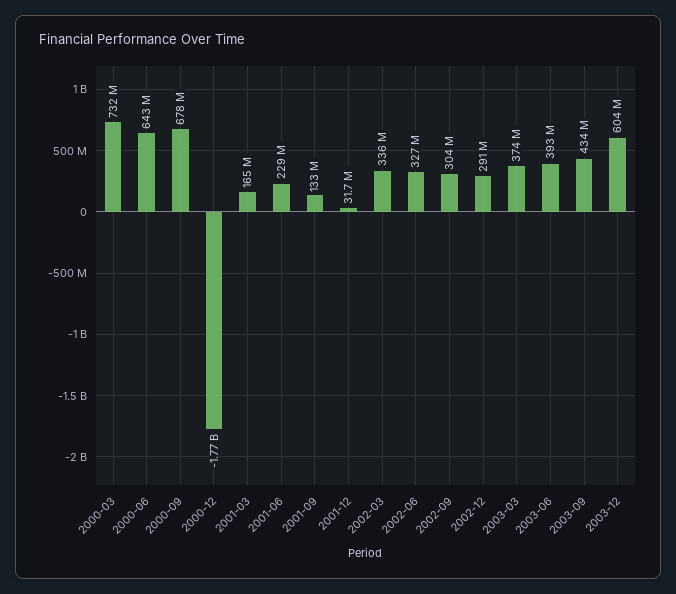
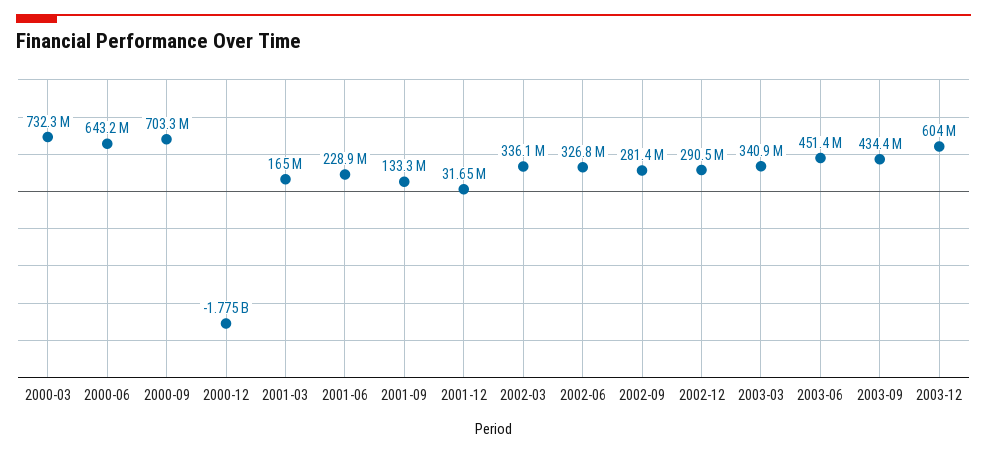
  {
    "2000-03": 732300000,
    "2000-06": 643200000,
-   "2000-09": 678000000,
+   "2000-09": 703300000,
    "2000-12": -1775000000,
    "2001-03": 165000000,
    "2001-06": 228900000,
    "2001-09": 133300000,
    "2001-12": 31650000,
    "2002-03": 336100000,
    "2002-06": 326800000,
-   "2002-09": 304000000,
+   "2002-09": 281400000,
    "2002-12": 290500000,
-   "2003-03": 374000000,
+   "2003-03": 340900000,
-   "2003-06": 393000000,
+   "2003-06": 451400000,
    "2003-09": 434400000,
    "2003-12": 604000000
  }

